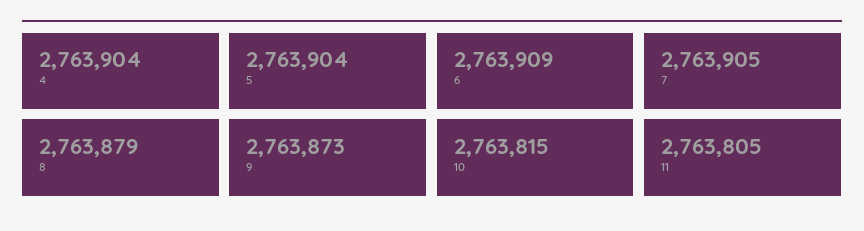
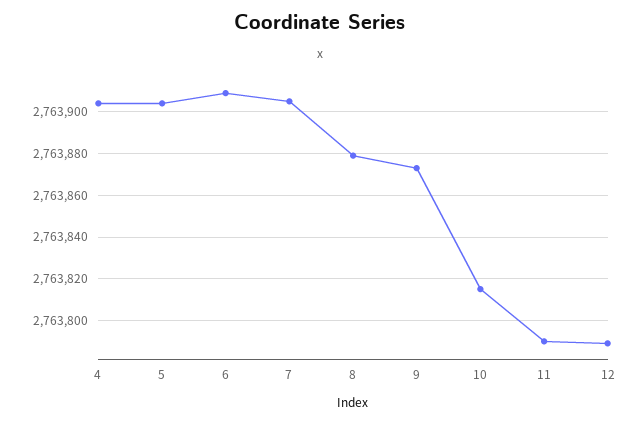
  {
    "4": 2763904,
    "5": 2763904,
    "6": 2763909,
    "7": 2763905,
    "8": 2763879,
    "9": 2763873,
    "10": 2763815,
-   "11": 2763805
+   "11": 2763790,
+   "12": 2763790
  }

